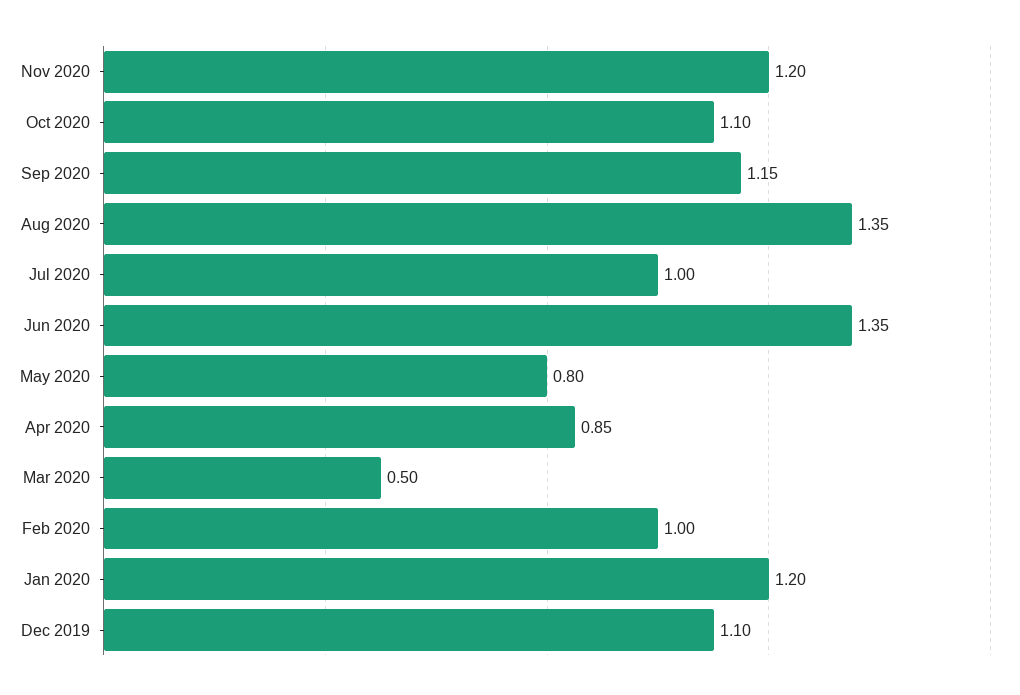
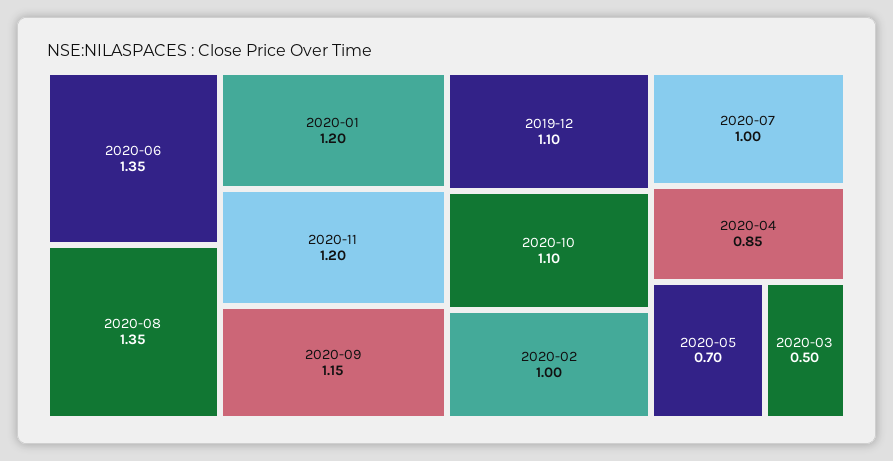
  {
    "Nov 2020": 1.2,
    "Oct 2020": 1.1,
    "Sep 2020": 1.15,
    "Aug 2020": 1.35,
    "Jul 2020": 1,
    "Jun 2020": 1.35,
-   "May 2020": 0.8,
+   "May 2020": 0.7,
    "Apr 2020": 0.85,
    "Mar 2020": 0.5,
    "Feb 2020": 1,
    "Jan 2020": 1.2,
    "Dec 2019": 1.1
  }

